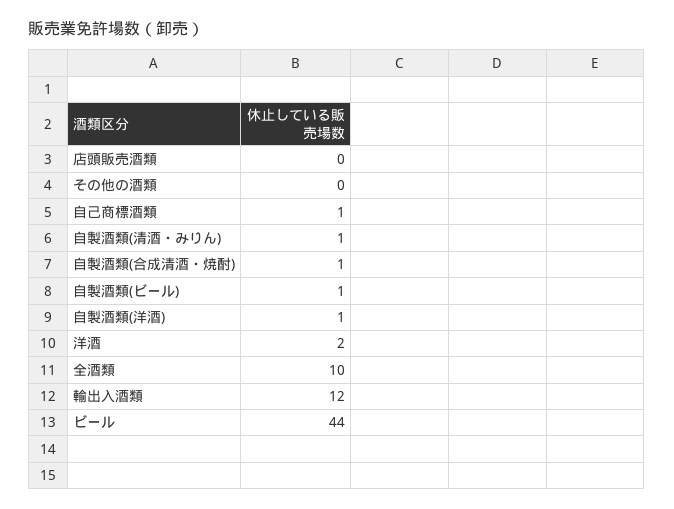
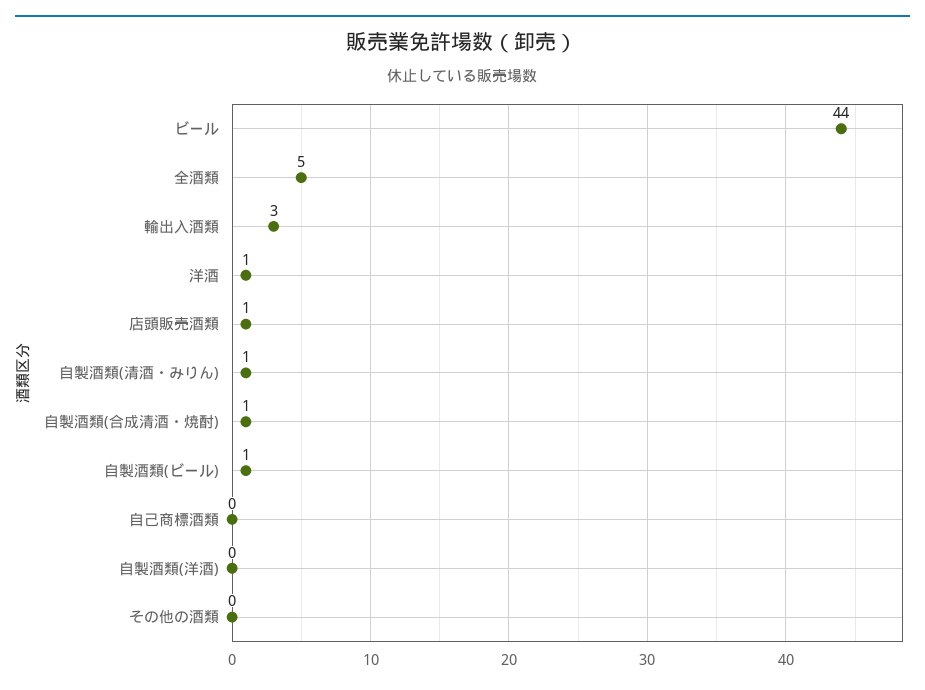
  {
-   "店頭販売酒類": 0,
+   "店頭販売酒類": 1,
    "その他の酒類": 0,
-   "自己商標酒類": 1,
+   "自己商標酒類": 0,
    "自製酒類(清酒・みりん)": 1,
    "自製酒類(合成清酒・焼酎)": 1,
    "自製酒類(ビール)": 1,
-   "自製酒類(洋酒)": 1,
+   "自製酒類(洋酒)": 0,
-   "洋酒": 2,
+   "洋酒": 1,
-   "全酒類": 10,
+   "全酒類": 5,
-   "輸出入酒類": 12,
+   "輸出入酒類": 3,
    "ビール": 44
  }

